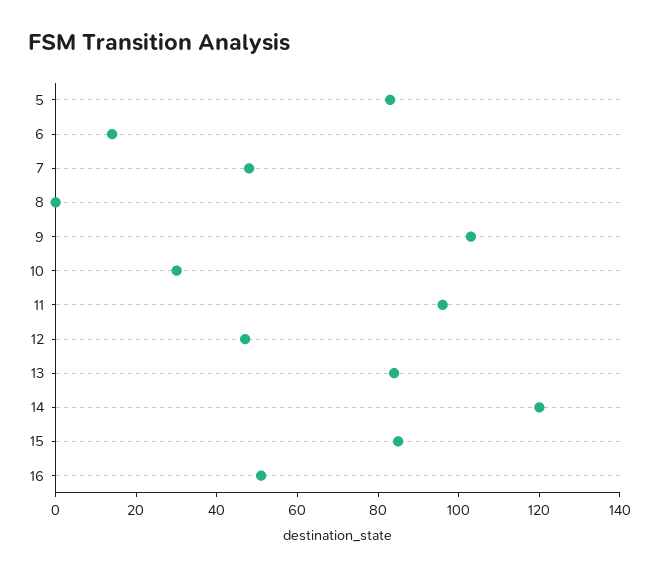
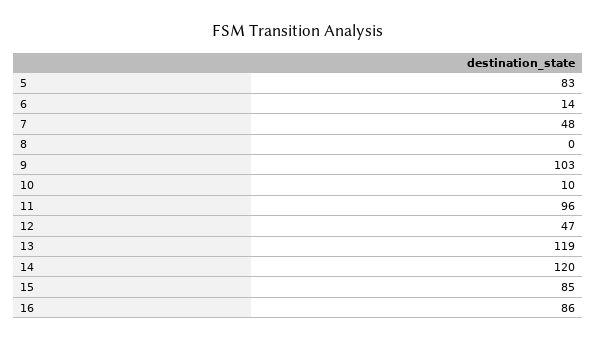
  {
    "5": 83,
    "6": 14,
    "7": 48,
    "8": 0,
    "9": 103,
-   "10": 30,
+   "10": 10,
    "11": 96,
    "12": 47,
-   "13": 85,
+   "13": 119,
    "14": 120,
    "15": 85,
-   "16": 50
+   "16": 86
  }

